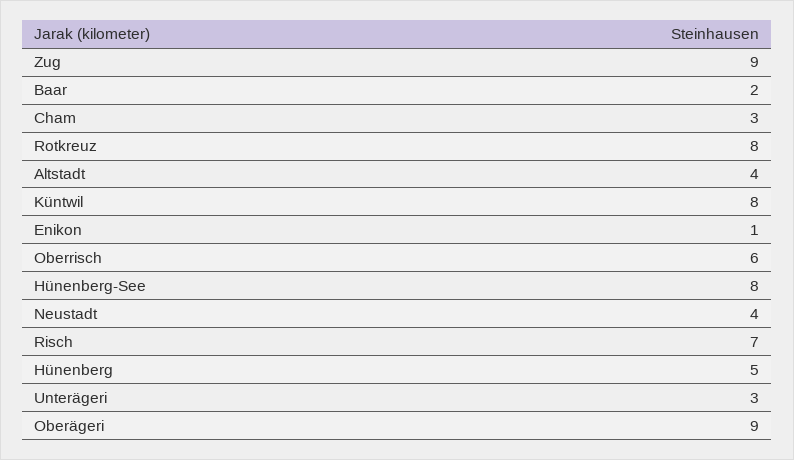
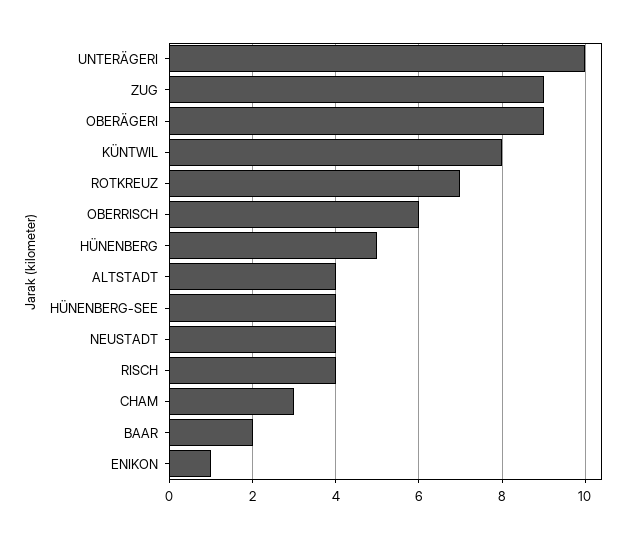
  {
    "Zug": 9,
    "Baar": 2,
    "Cham": 3,
-   "Rotkreuz": 8,
+   "Rotkreuz": 7,
    "Altstadt": 4,
    "Küntwil": 8,
    "Enikon": 1,
    "Oberrisch": 6,
-   "Hünenberg-See": 8,
+   "Hünenberg-See": 4,
    "Neustadt": 4,
-   "Risch": 7,
+   "Risch": 4,
    "Hünenberg": 5,
-   "Unterägeri": 3,
+   "Unterägeri": 10,
    "Oberägeri": 9
  }

